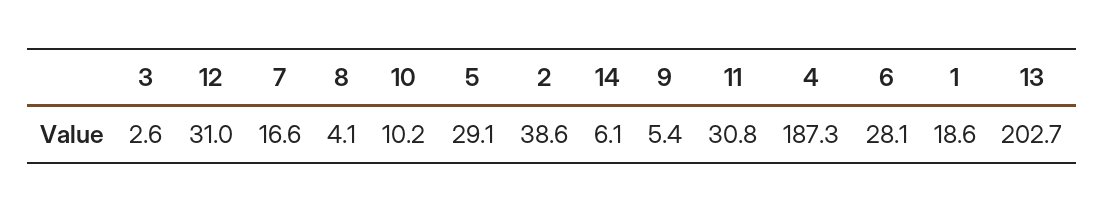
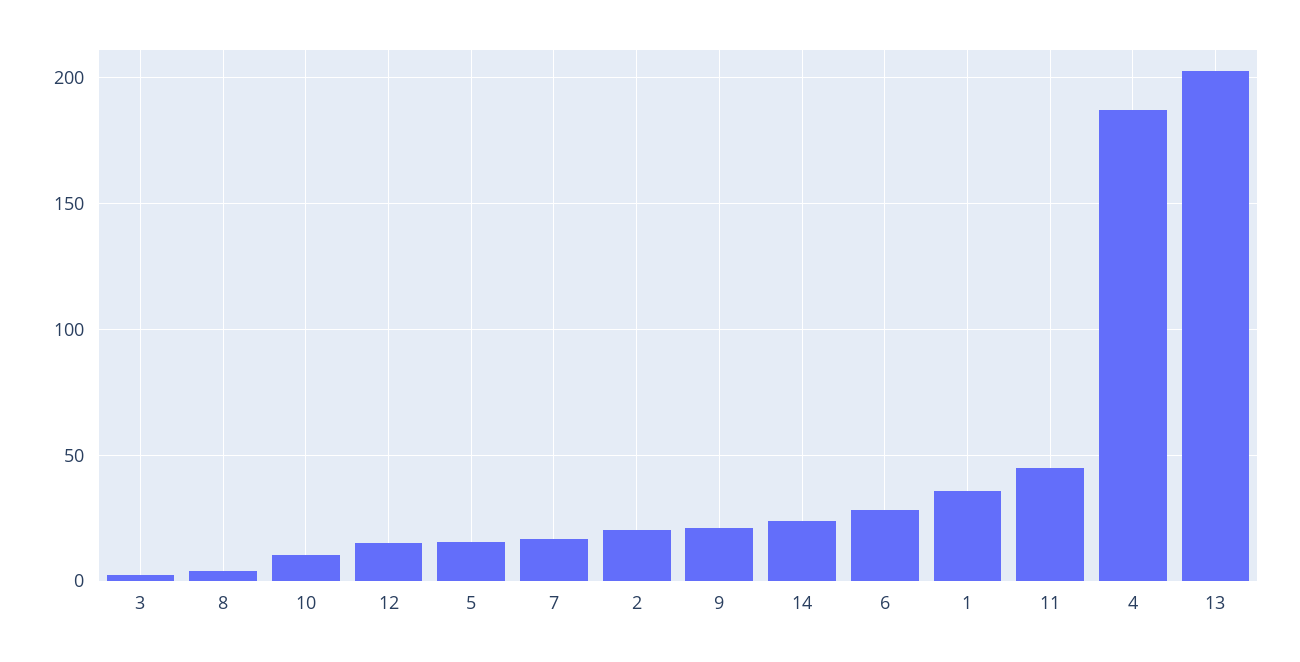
  {
    "3": 2.6,
-   "12": 31,
+   "12": 15,
    "7": 16.6,
    "8": 4.1,
    "10": 10.2,
-   "5": 29.1,
+   "5": 15,
-   "2": 38.6,
+   "2": 20,
-   "14": 6.1,
+   "14": 25,
-   "9": 5.4,
+   "9": 20,
-   "11": 30.8,
+   "11": 45,
    "4": 187.3,
    "6": 28.1,
-   "1": 18.6,
+   "1": 35,
    "13": 202.7
  }

